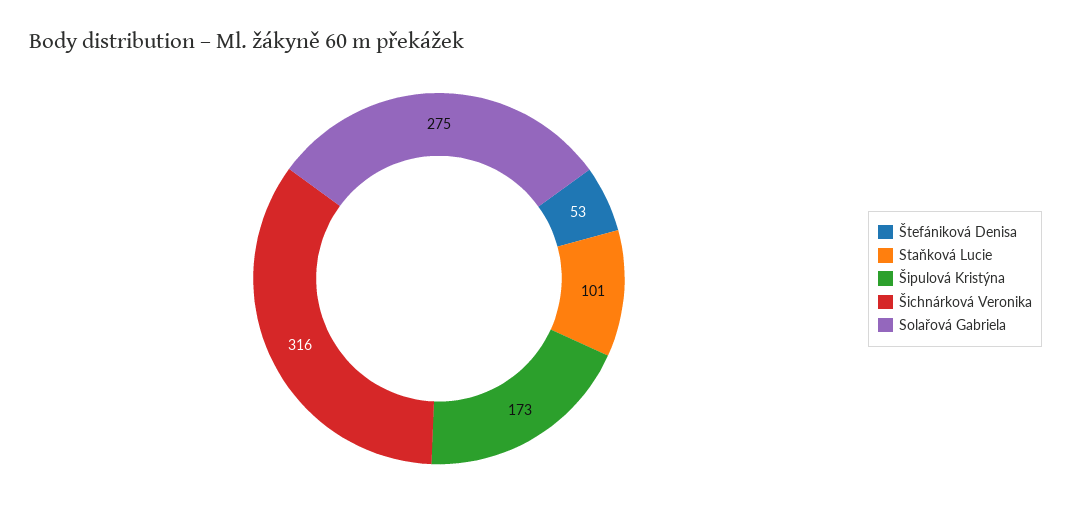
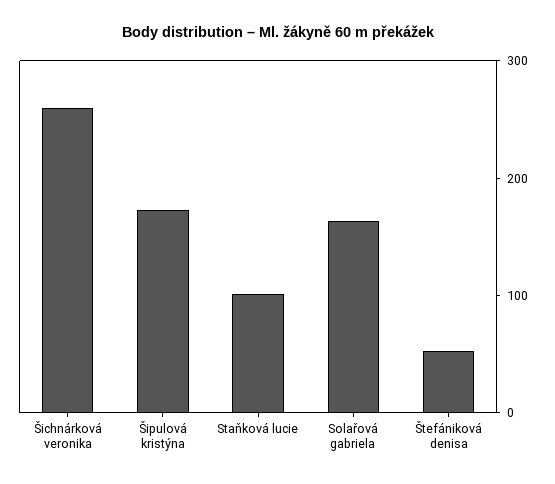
  {
    "Štefániková Denisa": 53,
    "Staňková Lucie": 101,
    "Šipulová Kristýna": 173,
-   "Šichnárková Veronika": 316,
+   "Šichnárková Veronika": 260,
-   "Solařová Gabriela": 275
+   "Solařová Gabriela": 160
  }

